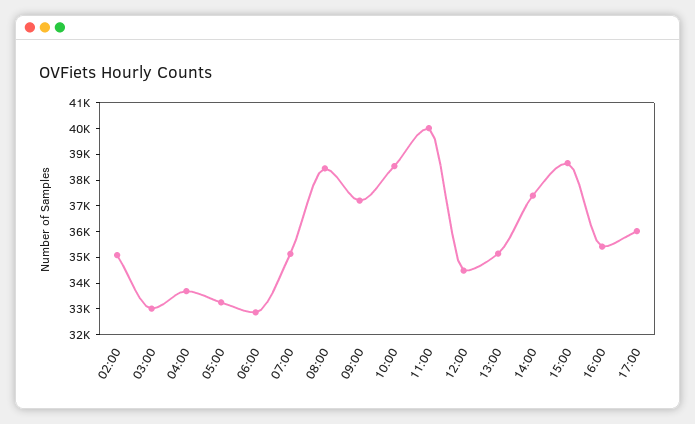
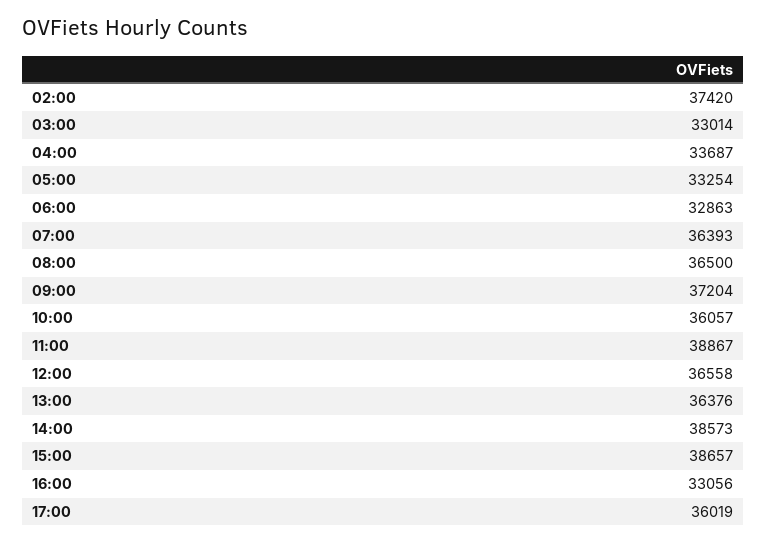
  {
-   "02:00": 35000,
+   "02:00": 37420,
    "03:00": 33014,
    "04:00": 33687,
    "05:00": 33254,
    "06:00": 32863,
-   "07:00": 35000,
+   "07:00": 36393,
-   "08:00": 38500,
+   "08:00": 36500,
    "09:00": 37204,
-   "10:00": 38500,
+   "10:00": 36057,
-   "11:00": 40000,
+   "11:00": 38867,
-   "12:00": 34500,
+   "12:00": 36558,
-   "13:00": 35000,
+   "13:00": 36376,
-   "14:00": 37500,
+   "14:00": 38573,
    "15:00": 38657,
-   "16:00": 35500,
+   "16:00": 33056,
    "17:00": 36019
  }

